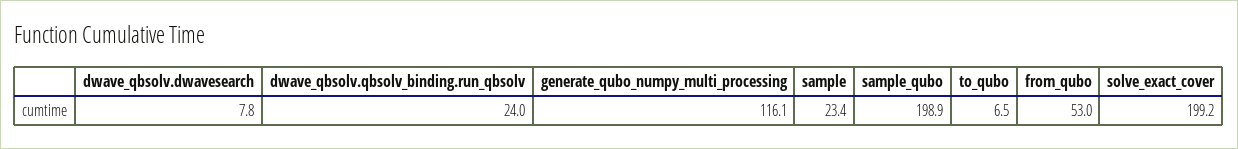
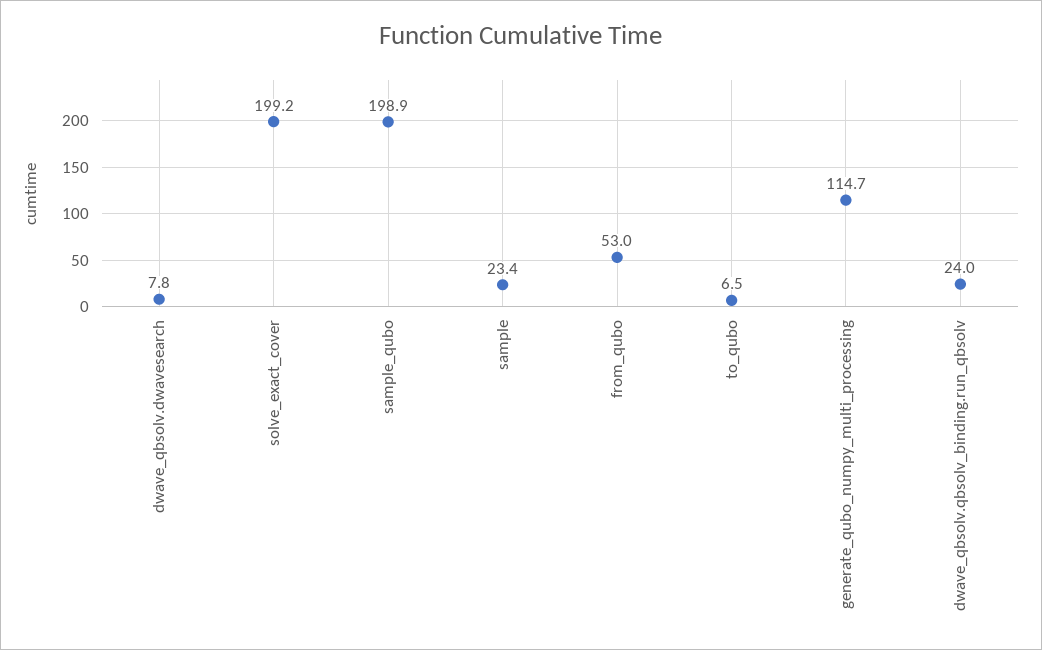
  {
    "dwave_qbsolv.dwavesearch": 7.8,
    "dwave_qbsolv.qbsolv_binding.run_qbsolv": 24,
-   "generate_qubo_numpy_multi_processing": 116.1,
+   "generate_qubo_numpy_multi_processing": 114.7,
    "sample": 23.4,
    "sample_qubo": 198.9,
    "to_qubo": 6.5,
    "from_qubo": 53,
    "solve_exact_cover": 199.2
  }

